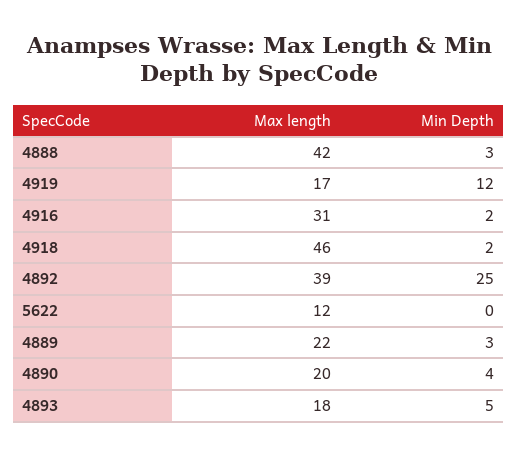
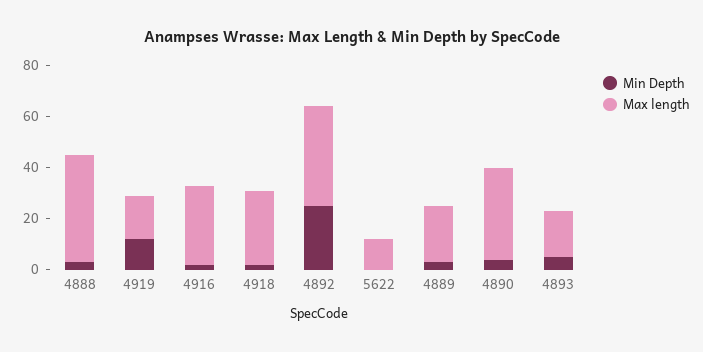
  {
    "Max length": {
      "4888": 42,
      "4919": 17,
      "4916": 31,
-     "4918": 46,
+     "4918": 30,
      "4892": 39,
      "5622": 12,
      "4889": 22,
-     "4890": 20,
+     "4890": 35,
      "4893": 18
    },
    "Min Depth": {
      "4888": 3,
      "4919": 12,
      "4916": 2,
      "4918": 2,
      "4892": 25,
      "5622": 0,
      "4889": 3,
      "4890": 4,
      "4893": 5
    }
  }

